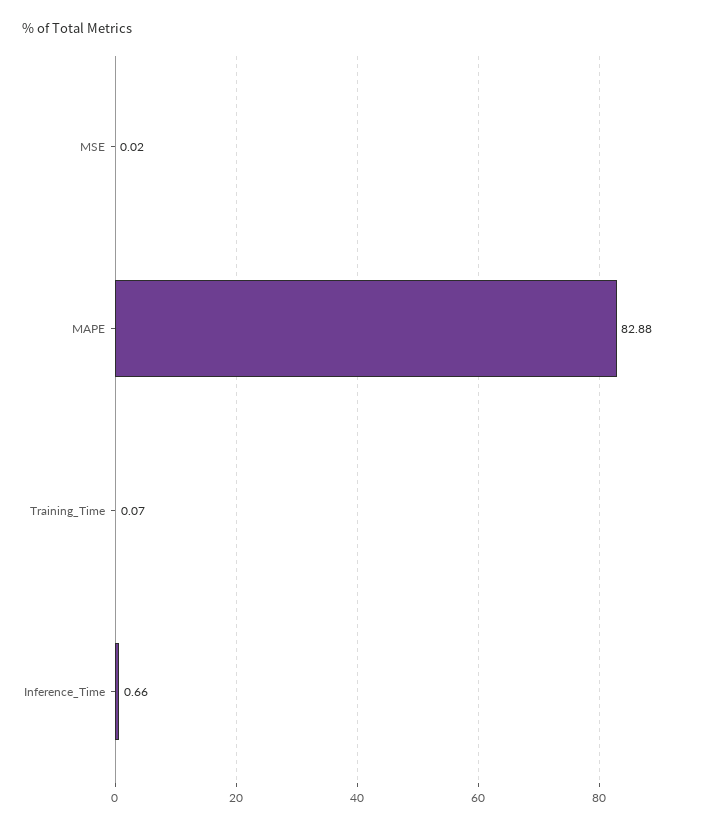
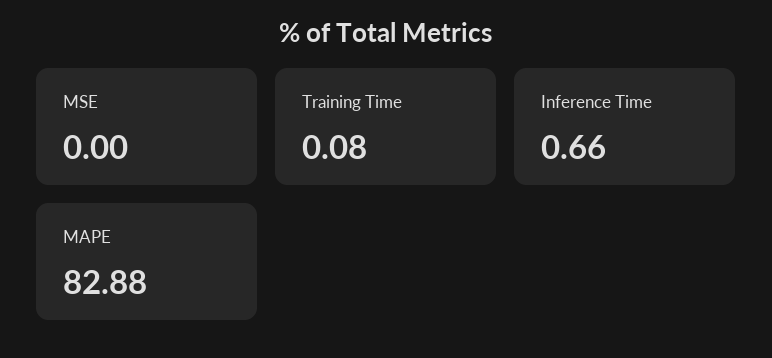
  {
-   "MSE": 0.02,
+   "MSE": 0,
    "MAPE": 82.88,
-   "Training_Time": 0.07,
+   "Training_Time": 0.08,
    "Inference_Time": 0.66
  }

